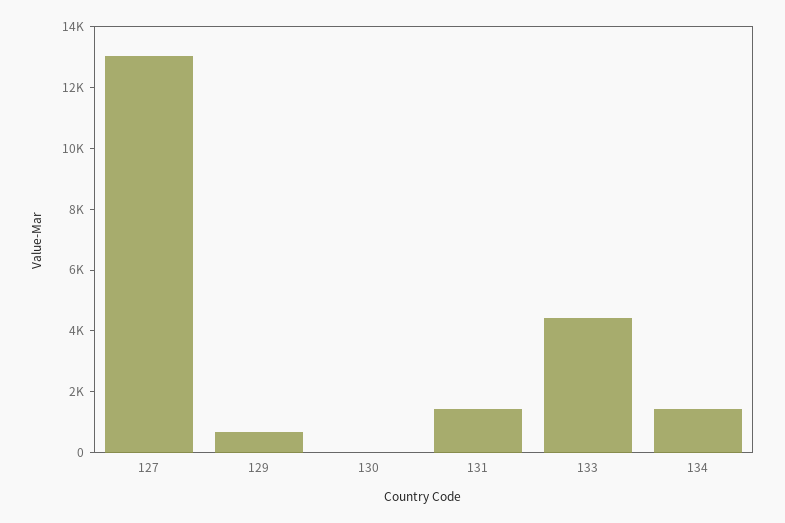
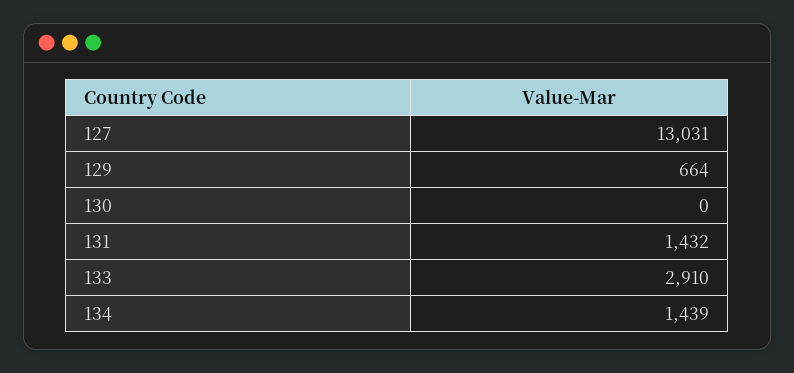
  {
    "127": 13031,
    "129": 664,
    "130": 0,
    "131": 1432,
-   "133": 4500,
+   "133": 2910,
    "134": 1439
  }

